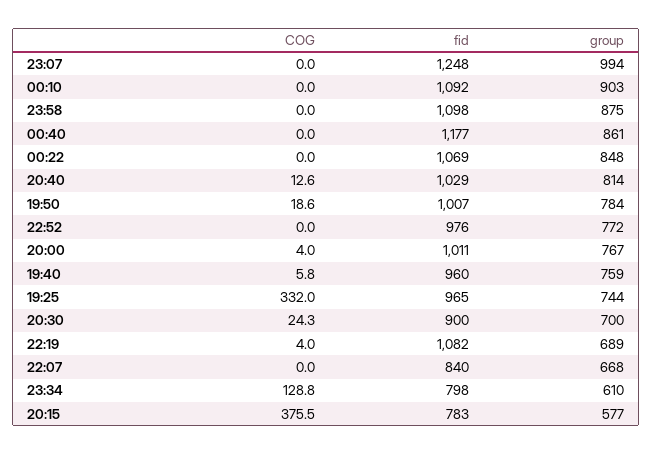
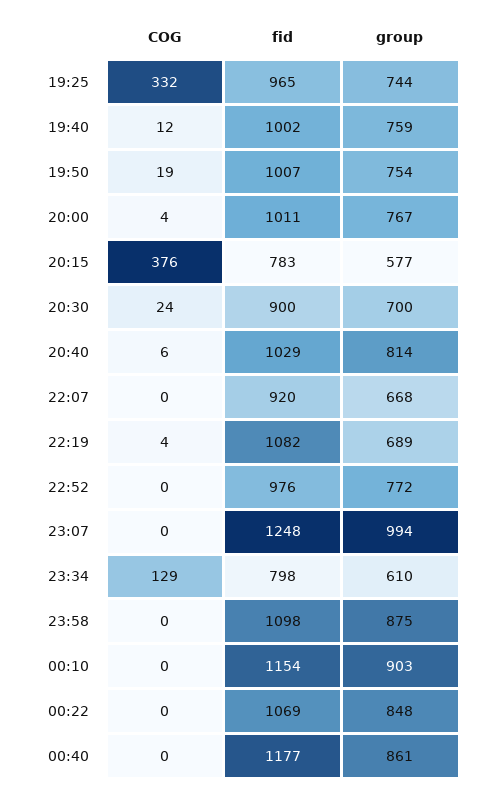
  {
    "COG": {
      "23:07": 0,
      "00:10": 0,
      "23:58": 0,
      "00:40": 0,
      "00:22": 0,
-     "20:40": 12.6,
+     "20:40": 6,
      "19:50": 18.6,
      "22:52": 0,
      "20:00": 4,
-     "19:40": 5.8,
+     "19:40": 12,
      "19:25": 332,
      "20:30": 24.3,
      "22:19": 4,
      "22:07": 0,
      "23:34": 128.8,
      "20:15": 375.5
    },
    "fid": {
      "23:07": 1248,
-     "00:10": 1092,
+     "00:10": 1154,
      "23:58": 1098,
      "00:40": 1177,
      "00:22": 1069,
      "20:40": 1029,
      "19:50": 1007,
      "22:52": 976,
      "20:00": 1011,
-     "19:40": 960,
+     "19:40": 1002,
      "19:25": 965,
      "20:30": 900,
      "22:19": 1082,
-     "22:07": 840,
+     "22:07": 920,
      "23:34": 798,
      "20:15": 783
    },
    "group": {
      "23:07": 994,
      "00:10": 903,
      "23:58": 875,
      "00:40": 861,
      "00:22": 848,
      "20:40": 814,
-     "19:50": 784,
+     "19:50": 754,
      "22:52": 772,
      "20:00": 767,
      "19:40": 759,
      "19:25": 744,
      "20:30": 700,
      "22:19": 689,
      "22:07": 668,
      "23:34": 610,
      "20:15": 577
    }
  }

